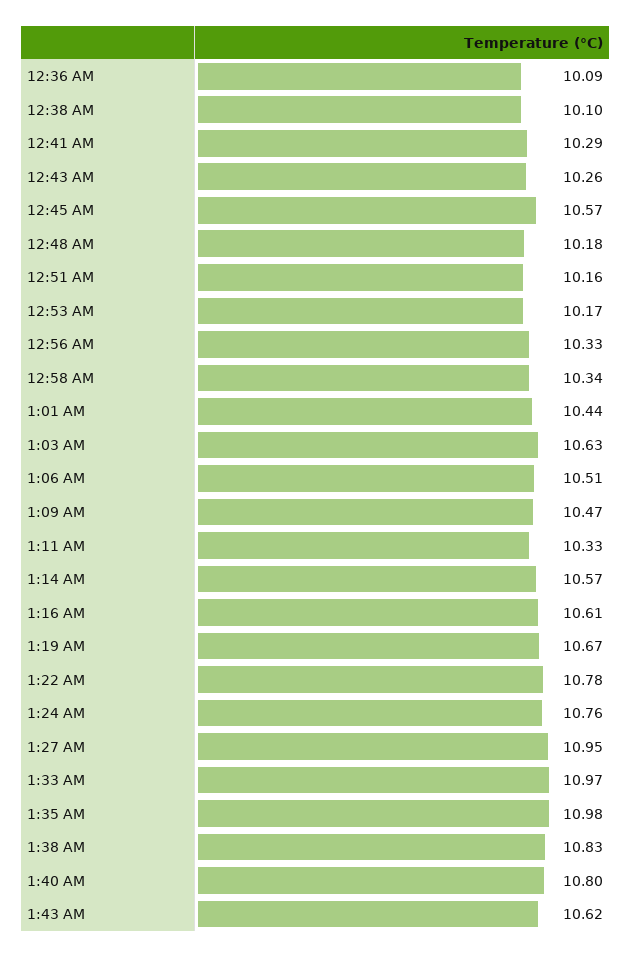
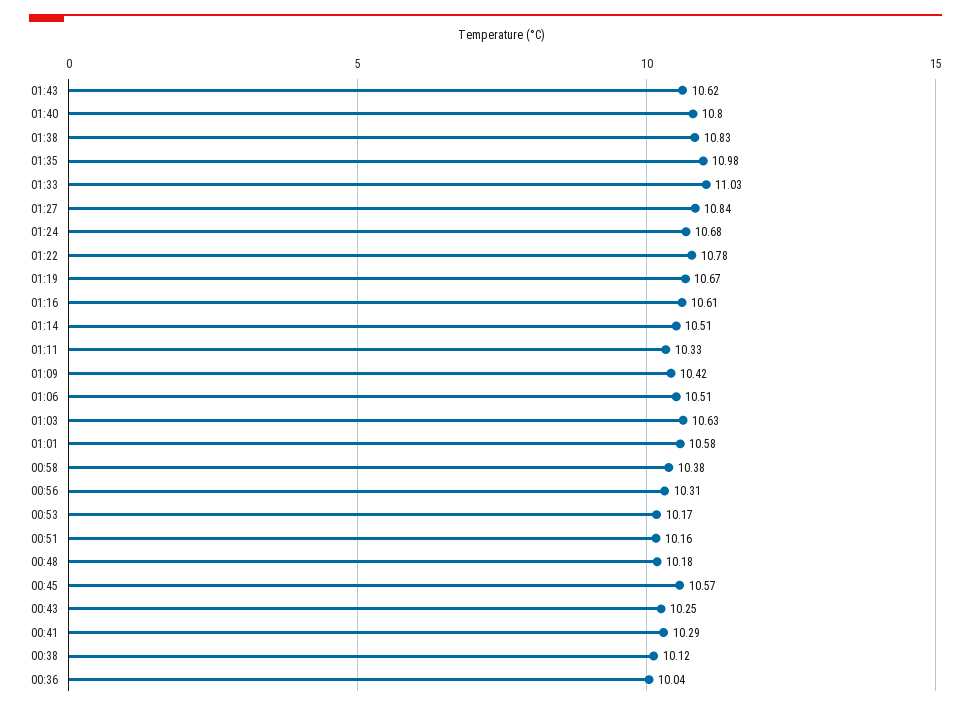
  {
-   "12:36 AM": 10.09,
+   "12:36 AM": 10.04,
-   "12:38 AM": 10.1,
+   "12:38 AM": 10.12,
    "12:41 AM": 10.29,
-   "12:43 AM": 10.26,
+   "12:43 AM": 10.25,
    "12:45 AM": 10.57,
    "12:48 AM": 10.18,
    "12:51 AM": 10.16,
    "12:53 AM": 10.17,
-   "12:56 AM": 10.33,
+   "12:56 AM": 10.31,
-   "12:58 AM": 10.34,
+   "12:58 AM": 10.38,
-   "1:01 AM": 10.44,
+   "1:01 AM": 10.58,
    "1:03 AM": 10.63,
    "1:06 AM": 10.51,
-   "1:09 AM": 10.47,
+   "1:09 AM": 10.42,
    "1:11 AM": 10.33,
-   "1:14 AM": 10.57,
+   "1:14 AM": 10.51,
    "1:16 AM": 10.61,
    "1:19 AM": 10.67,
    "1:22 AM": 10.78,
-   "1:24 AM": 10.76,
+   "1:24 AM": 10.68,
-   "1:27 AM": 10.95,
+   "1:27 AM": 10.84,
-   "1:33 AM": 10.97,
+   "1:33 AM": 11.03,
    "1:35 AM": 10.98,
    "1:38 AM": 10.83,
    "1:40 AM": 10.8,
    "1:43 AM": 10.62
  }

